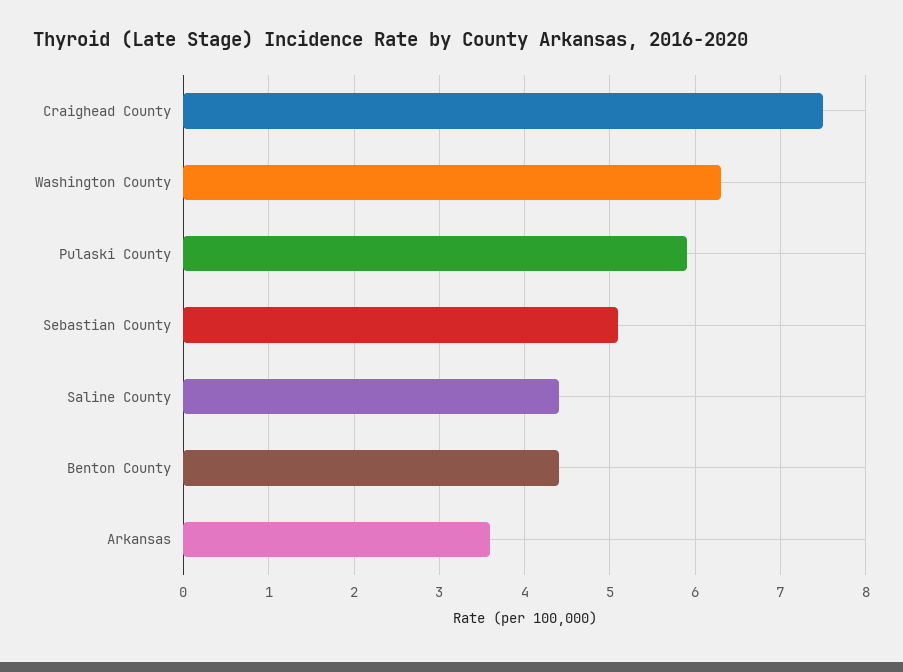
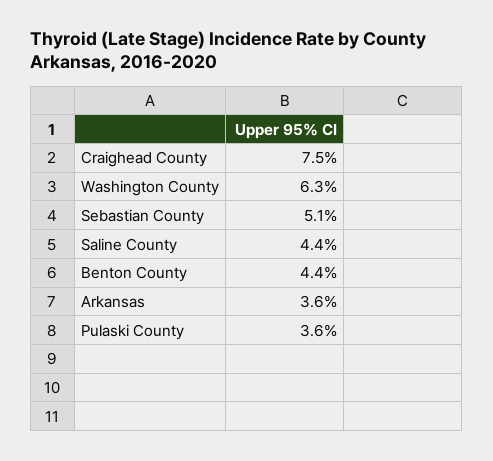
  {
    "Craighead County": 7.5,
    "Washington County": 6.3,
-   "Pulaski County": 5.9,
+   "Pulaski County": 3.6,
    "Sebastian County": 5.1,
    "Saline County": 4.4,
    "Benton County": 4.4,
    "Arkansas": 3.6
  }

